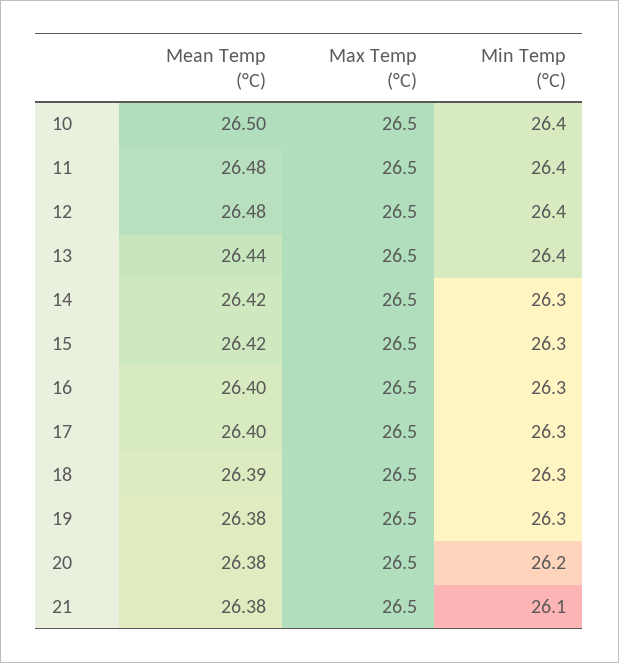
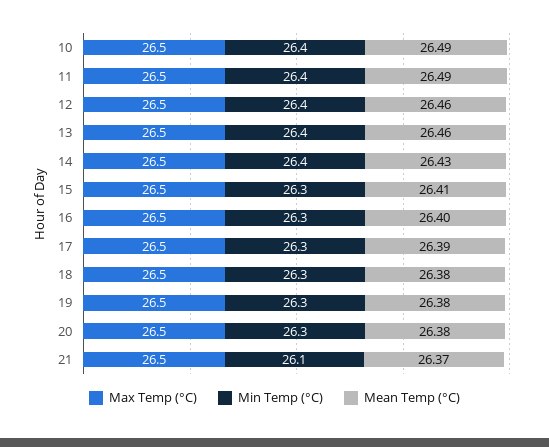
  {
    "Mean Temp (°C)": {
-     "10": 26.5,
+     "10": 26.49,
-     "11": 26.48,
+     "11": 26.49,
-     "12": 26.48,
+     "12": 26.46,
-     "13": 26.44,
+     "13": 26.46,
-     "14": 26.42,
+     "14": 26.43,
-     "15": 26.42,
+     "15": 26.41,
      "16": 26.4,
-     "17": 26.4,
+     "17": 26.39,
-     "18": 26.39,
+     "18": 26.38,
      "19": 26.38,
      "20": 26.38,
-     "21": 26.38
+     "21": 26.37
    },
    "Max Temp (°C)": {
      "10": 26.5,
      "11": 26.5,
      "12": 26.5,
      "13": 26.5,
      "14": 26.5,
      "15": 26.5,
      "16": 26.5,
      "17": 26.5,
      "18": 26.5,
      "19": 26.5,
      "20": 26.5,
      "21": 26.5
    },
    "Min Temp (°C)": {
      "10": 26.4,
      "11": 26.4,
      "12": 26.4,
      "13": 26.4,
-     "14": 26.3,
+     "14": 26.4,
      "15": 26.3,
      "16": 26.3,
      "17": 26.3,
      "18": 26.3,
      "19": 26.3,
-     "20": 26.2,
+     "20": 26.3,
      "21": 26.1
    }
  }

